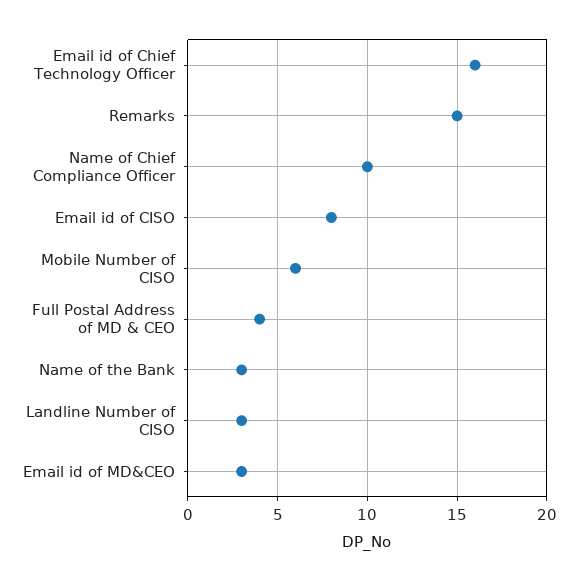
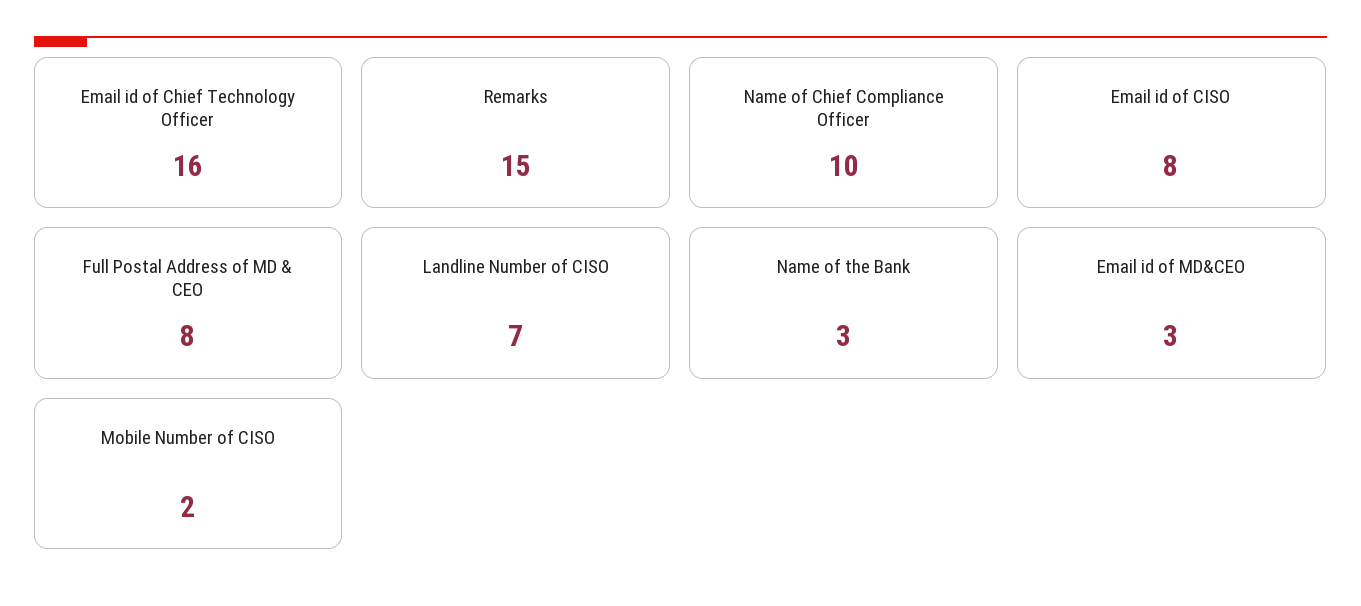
  {
    "Email id of Chief Technology Officer": 16,
    "Remarks": 15,
    "Name of Chief Compliance Officer": 10,
    "Email id of CISO": 8,
-   "Mobile Number of CISO": 6,
+   "Mobile Number of CISO": 2,
-   "Full Postal Address of MD & CEO": 4,
+   "Full Postal Address of MD & CEO": 8,
    "Name of the Bank": 3,
-   "Landline Number of CISO": 3,
+   "Landline Number of CISO": 7,
    "Email id of MD&CEO": 3
  }

